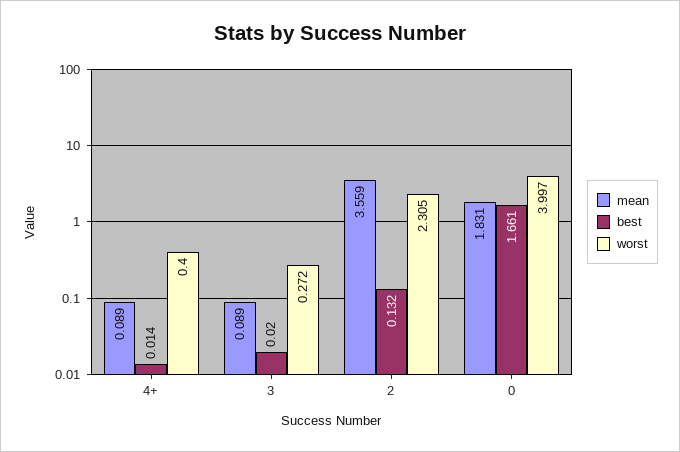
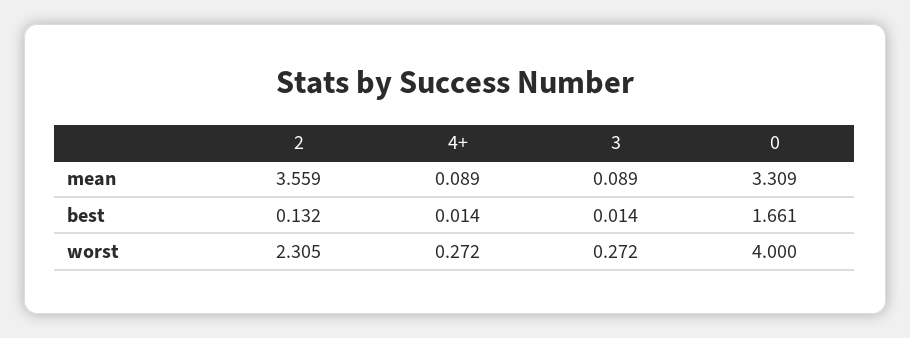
  {
    "mean": {
      "4+": 0.089,
      "3": 0.089,
      "2": 3.559,
-     "0": 1.831
+     "0": 3.309
    },
    "best": {
      "4+": 0.014,
-     "3": 0.02,
+     "3": 0.014,
      "2": 0.132,
      "0": 1.661
    },
    "worst": {
-     "4+": 0.4,
+     "4+": 0.272,
      "3": 0.272,
      "2": 2.305,
-     "0": 3.997
+     "0": 4
    }
  }

